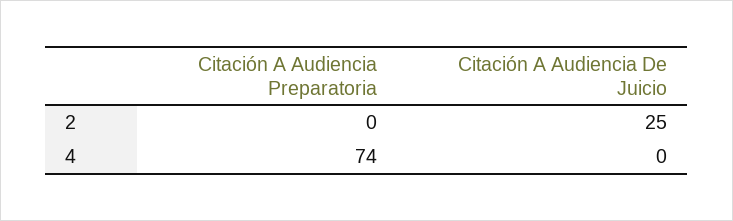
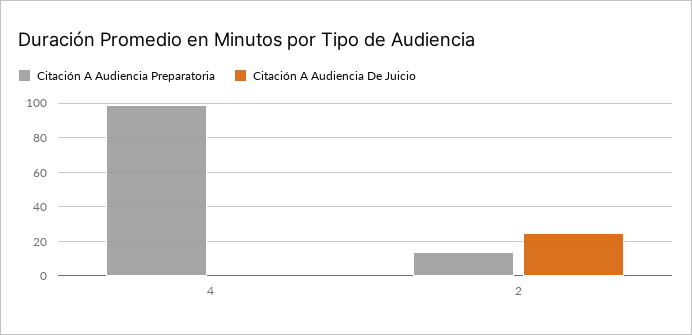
  {
    "Citación A Audiencia Preparatoria": {
-     "2": 0,
+     "2": 15,
-     "4": 74
+     "4": 100
    },
    "Citación A Audiencia De Juicio": {
      "2": 25,
      "4": 0
    }
  }

